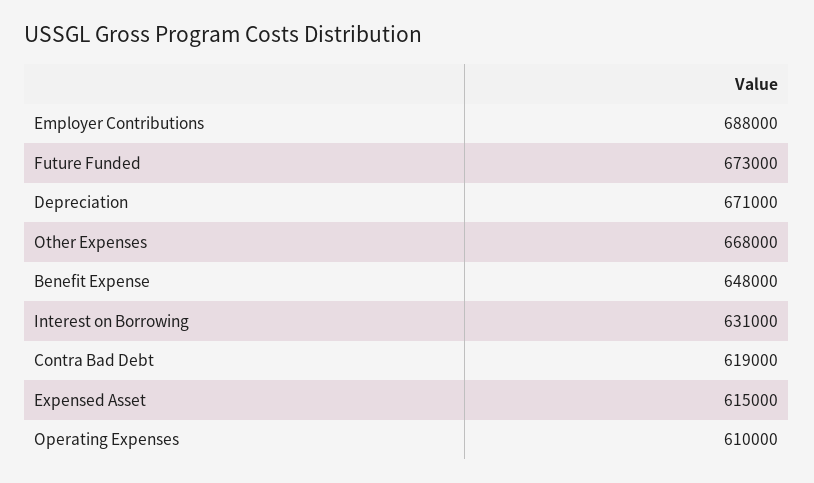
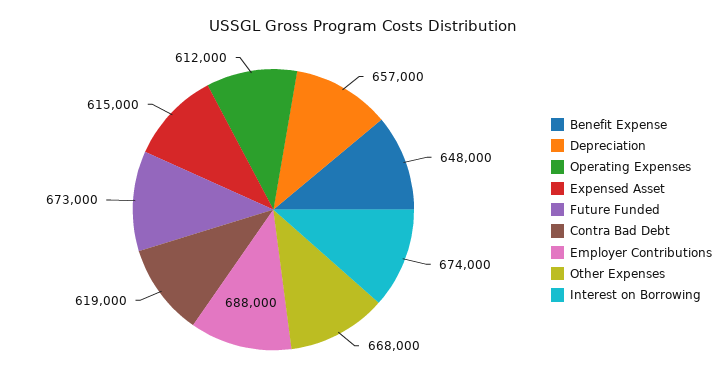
  {
    "Employer Contributions": 688000,
    "Future Funded": 673000,
-   "Depreciation": 671000,
+   "Depreciation": 657000,
    "Other Expenses": 668000,
    "Benefit Expense": 648000,
-   "Interest on Borrowing": 631000,
+   "Interest on Borrowing": 674000,
    "Contra Bad Debt": 619000,
    "Expensed Asset": 615000,
-   "Operating Expenses": 610000
+   "Operating Expenses": 612000
  }

